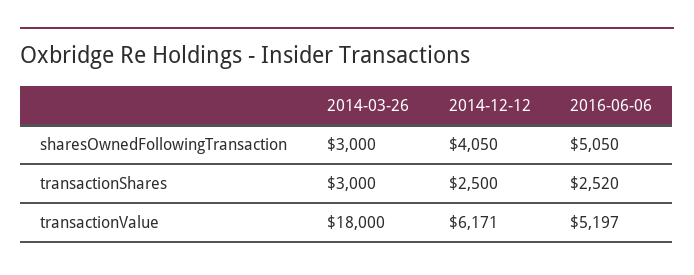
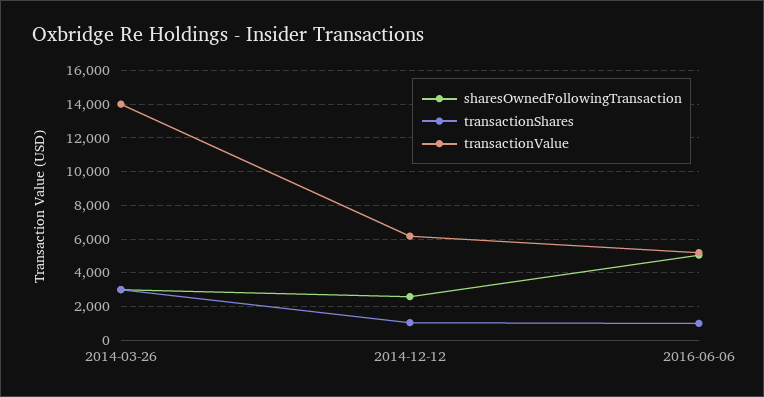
  {
    "sharesOwnedFollowingTransaction": {
      "2014-03-26": 3000,
-     "2014-12-12": 4050,
+     "2014-12-12": 2500,
      "2016-06-06": 5050
    },
    "transactionShares": {
      "2014-03-26": 3000,
-     "2014-12-12": 2500,
+     "2014-12-12": 1000,
-     "2016-06-06": 2520
+     "2016-06-06": 1000
    },
    "transactionValue": {
-     "2014-03-26": 18000,
+     "2014-03-26": 14000,
      "2014-12-12": 6171,
      "2016-06-06": 5197
    }
  }

